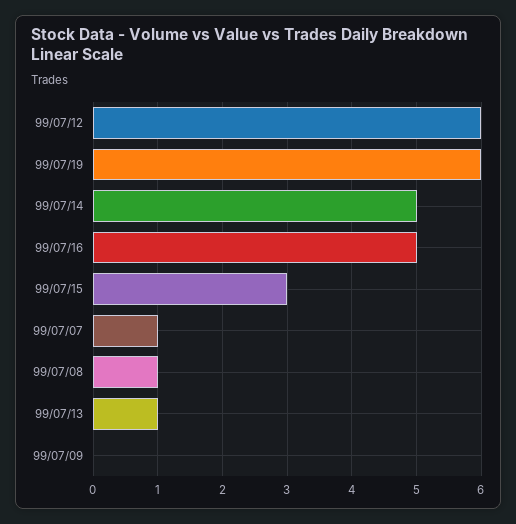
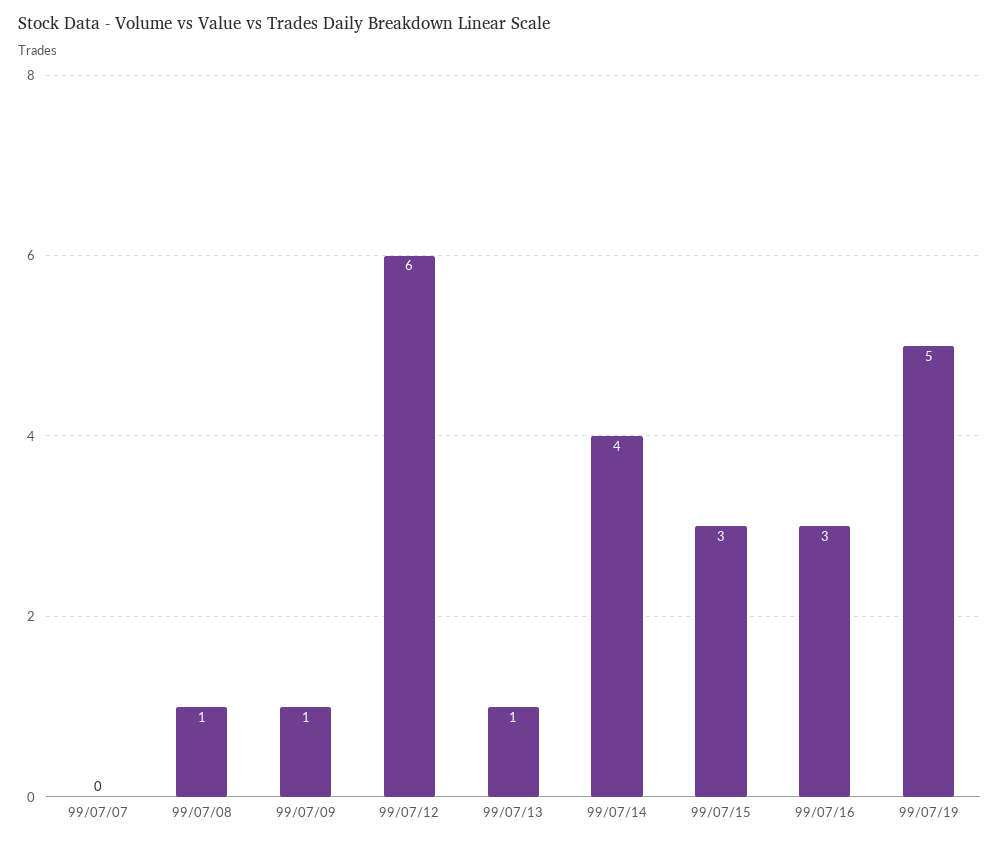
  {
    "99/07/12": 6,
-   "99/07/19": 6,
+   "99/07/19": 5,
-   "99/07/14": 5,
+   "99/07/14": 4,
-   "99/07/16": 5,
+   "99/07/16": 3,
    "99/07/15": 3,
-   "99/07/07": 1,
+   "99/07/07": 0,
    "99/07/08": 1,
    "99/07/13": 1,
-   "99/07/09": 0
+   "99/07/09": 1
  }

